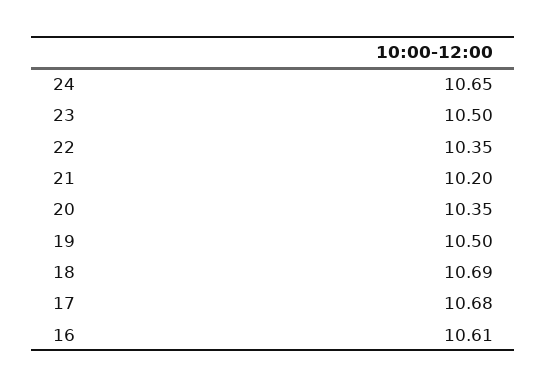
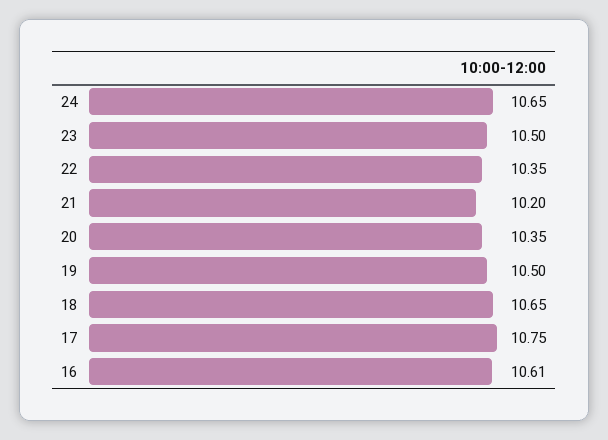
  {
    "24": 10.65,
    "23": 10.5,
    "22": 10.35,
    "21": 10.2,
    "20": 10.35,
    "19": 10.5,
-   "18": 10.69,
+   "18": 10.65,
-   "17": 10.68,
+   "17": 10.75,
    "16": 10.61
  }

